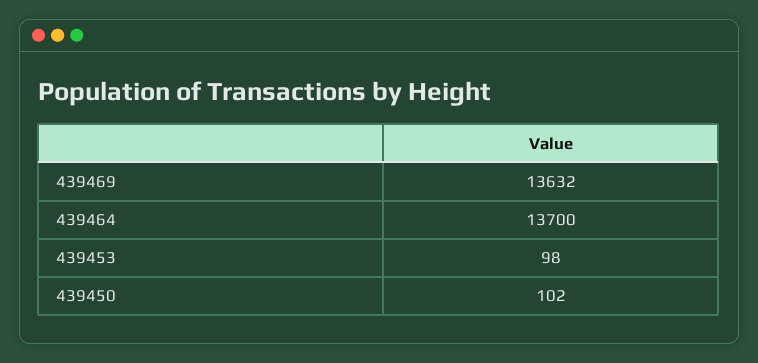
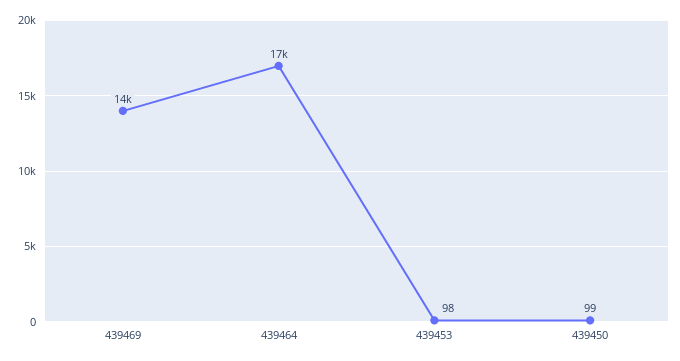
  {
    "439469": 13632,
-   "439464": 13700,
+   "439464": 17000,
    "439453": 98,
-   "439450": 102
+   "439450": 99
  }

